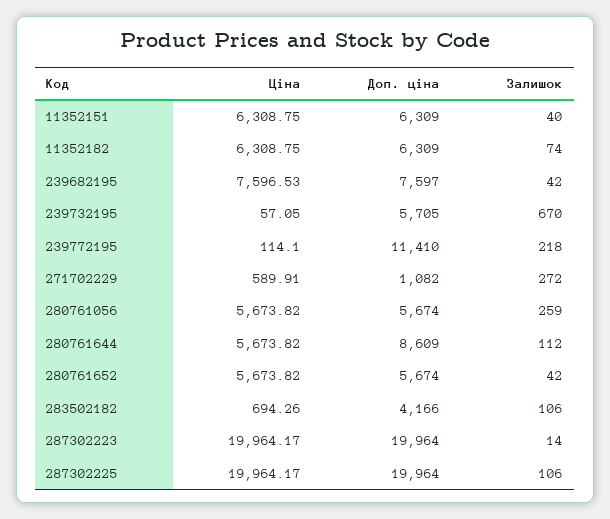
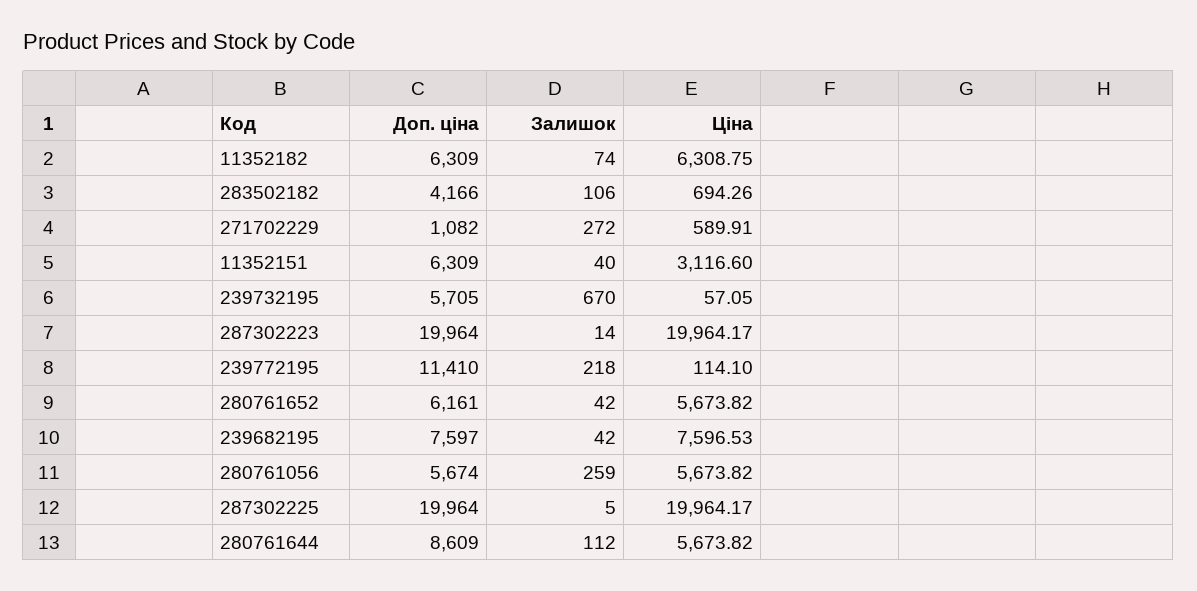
  {
    "Ціна": {
-     "11352151": 6308.75,
+     "11352151": 3116.6,
      "11352182": 6308.75,
      "239682195": 7596.53,
      "239732195": 57.05,
      "239772195": 114.1,
      "271702229": 589.91,
      "280761056": 5673.82,
      "280761644": 5673.82,
      "280761652": 5673.82,
      "283502182": 694.26,
      "287302223": 19964.17,
      "287302225": 19964.17
    },
    "Доп. ціна": {
      "11352151": 6309,
      "11352182": 6309,
      "239682195": 7597,
      "239732195": 5705,
      "239772195": 11410,
      "271702229": 1082,
      "280761056": 5674,
      "280761644": 8609,
-     "280761652": 5674,
+     "280761652": 6161,
      "283502182": 4166,
      "287302223": 19964,
      "287302225": 19964
    },
    "Залишок": {
      "11352151": 40,
      "11352182": 74,
      "239682195": 42,
      "239732195": 670,
      "239772195": 218,
      "271702229": 272,
      "280761056": 259,
      "280761644": 112,
      "280761652": 42,
      "283502182": 106,
      "287302223": 14,
-     "287302225": 106
+     "287302225": 5
    }
  }

